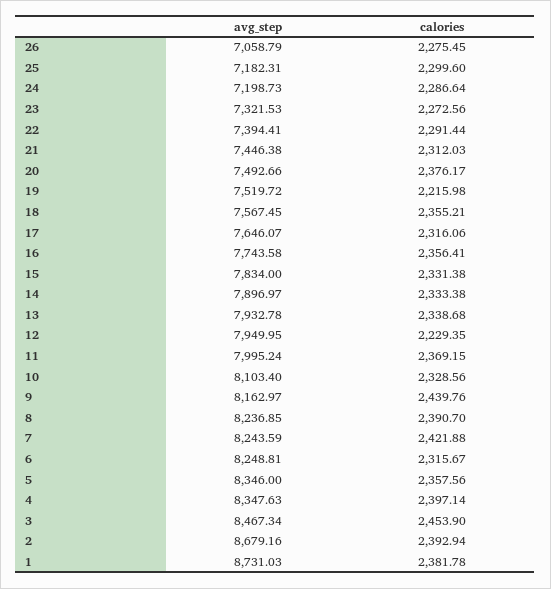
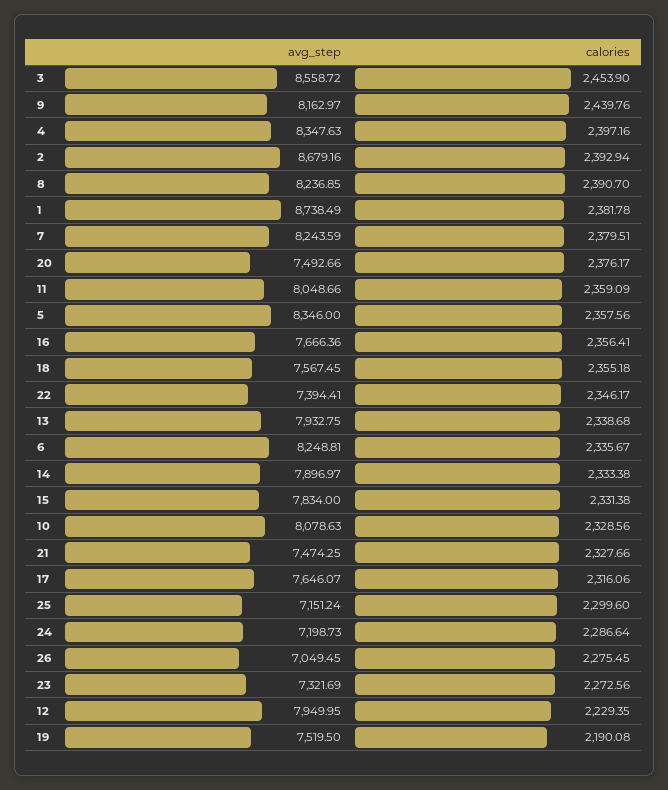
  {
    "avg_step": {
-     "26": 7058.79,
+     "26": 7049.45,
-     "25": 7182.31,
+     "25": 7151.24,
      "24": 7198.73,
-     "23": 7321.53,
+     "23": 7321.69,
      "22": 7394.41,
-     "21": 7446.38,
+     "21": 7474.25,
      "20": 7492.66,
-     "19": 7519.72,
+     "19": 7519.5,
      "18": 7567.45,
      "17": 7646.07,
-     "16": 7743.58,
+     "16": 7666.36,
      "15": 7834,
      "14": 7896.97,
-     "13": 7932.78,
+     "13": 7932.75,
      "12": 7949.95,
-     "11": 7995.24,
+     "11": 8048.66,
-     "10": 8103.4,
+     "10": 8078.63,
      "9": 8162.97,
      "8": 8236.85,
      "7": 8243.59,
      "6": 8248.81,
      "5": 8346,
      "4": 8347.63,
-     "3": 8467.34,
+     "3": 8558.72,
      "2": 8679.16,
-     "1": 8731.03
+     "1": 8738.49
    },
    "calories": {
      "26": 2275.45,
      "25": 2299.6,
      "24": 2286.64,
      "23": 2272.56,
-     "22": 2291.44,
+     "22": 2346.17,
-     "21": 2312.03,
+     "21": 2327.66,
      "20": 2376.17,
-     "19": 2215.98,
+     "19": 2190.08,
-     "18": 2355.21,
+     "18": 2355.18,
      "17": 2316.06,
      "16": 2356.41,
      "15": 2331.38,
      "14": 2333.38,
      "13": 2338.68,
      "12": 2229.35,
-     "11": 2369.15,
+     "11": 2359.09,
      "10": 2328.56,
      "9": 2439.76,
      "8": 2390.7,
-     "7": 2421.88,
+     "7": 2379.51,
-     "6": 2315.67,
+     "6": 2335.67,
      "5": 2357.56,
-     "4": 2397.14,
+     "4": 2397.16,
      "3": 2453.9,
      "2": 2392.94,
      "1": 2381.78
    }
  }

